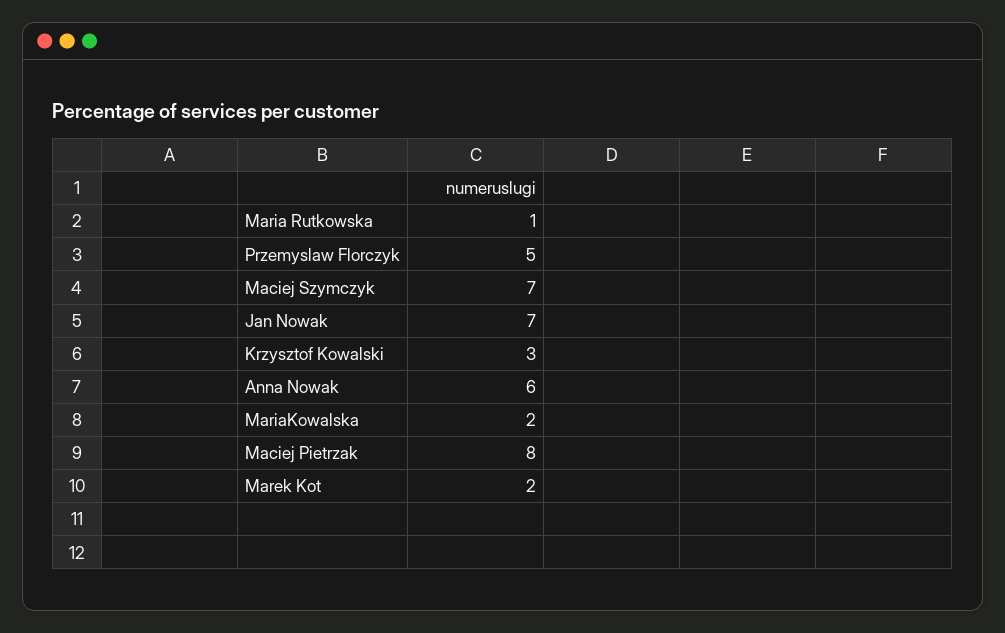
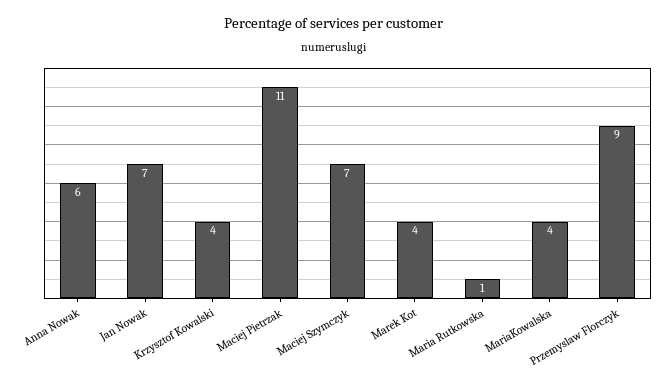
  {
    "Maria Rutkowska": 1,
-   "Przemyslaw Florczyk": 5,
+   "Przemyslaw Florczyk": 9,
    "Maciej Szymczyk": 7,
    "Jan Nowak": 7,
-   "Krzysztof Kowalski": 3,
+   "Krzysztof Kowalski": 4,
    "Anna Nowak": 6,
-   "MariaKowalska": 2,
+   "MariaKowalska": 4,
-   "Maciej Pietrzak": 8,
+   "Maciej Pietrzak": 11,
-   "Marek Kot": 2
+   "Marek Kot": 4
  }

